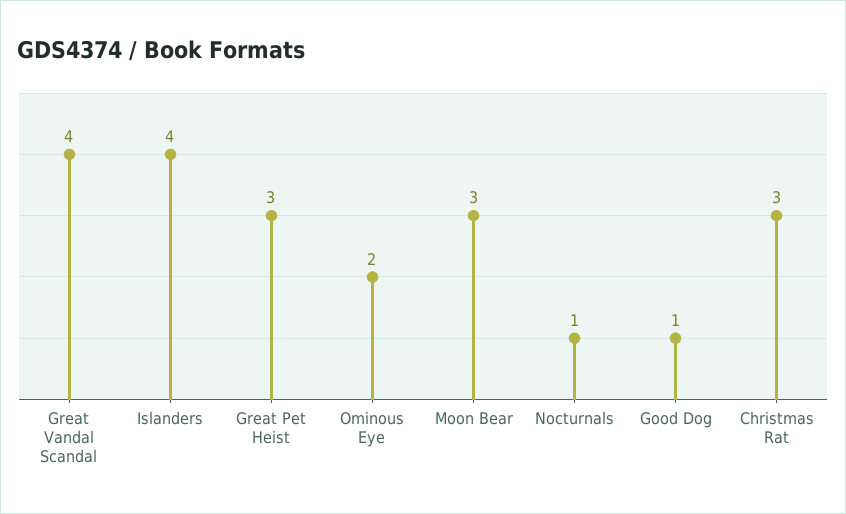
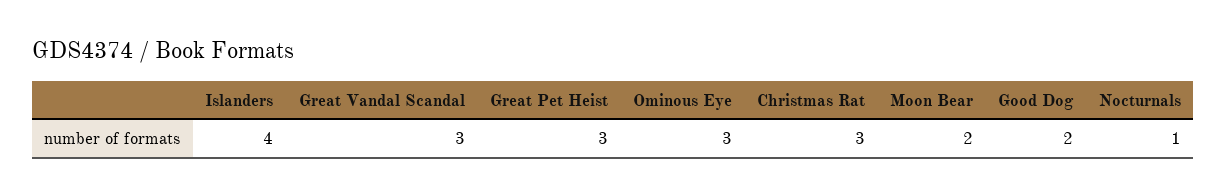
  {
-   "Great Vandal Scandal": 4,
+   "Great Vandal Scandal": 3,
    "Islanders": 4,
    "Great Pet Heist": 3,
-   "Ominous Eye": 2,
+   "Ominous Eye": 3,
-   "Moon Bear": 3,
+   "Moon Bear": 2,
    "Nocturnals": 1,
-   "Good Dog": 1,
+   "Good Dog": 2,
    "Christmas Rat": 3
  }

